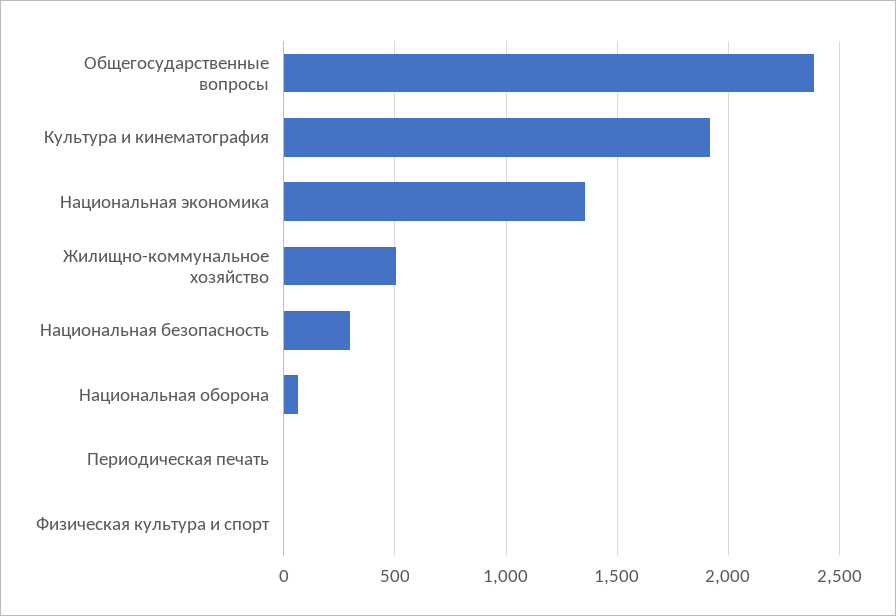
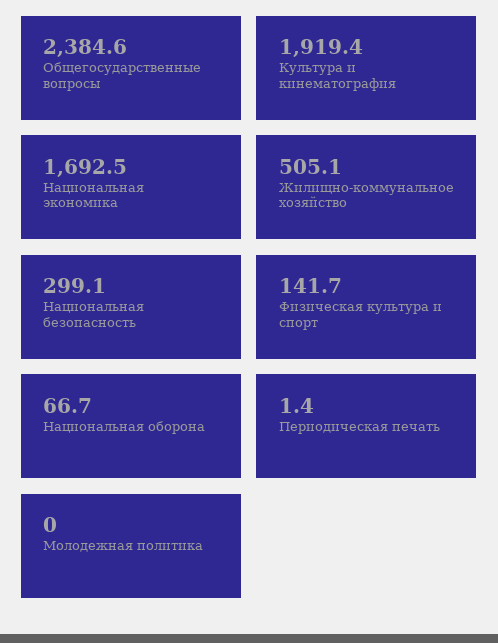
  {
    "Общегосударственные вопросы": 2384.6,
    "Культура и кинематография": 1919.4,
-   "Национальная экономика": 1350,
+   "Национальная экономика": 1692.5,
    "Жилищно-коммунальное хозяйство": 505.1,
    "Национальная безопасность": 299.1,
    "Национальная оборона": 66.7,
    "Периодическая печать": 1.4,
-   "Физическая культура и спорт": 0
+   "Физическая культура и спорт": 141.7,
+   "Молодежная политика": 0
  }

